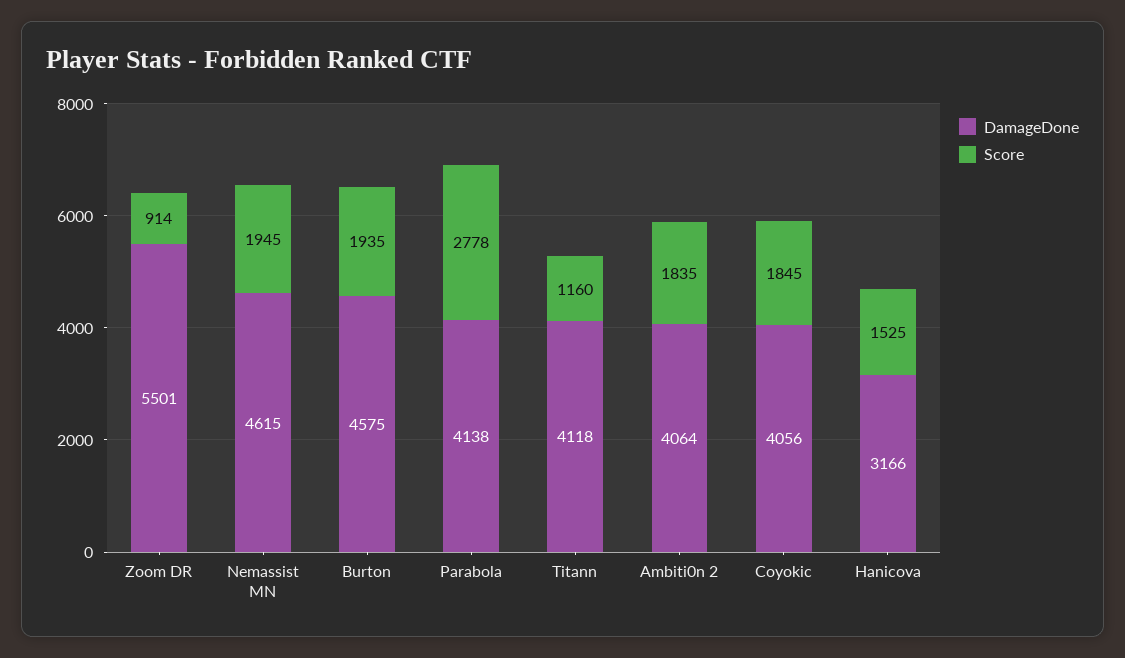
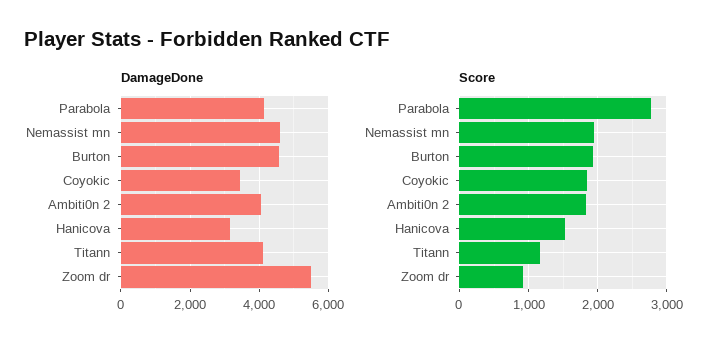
  {
    "DamageDone": {
      "Zoom DR": 5501,
      "Nemassist MN": 4615,
      "Burton": 4575,
      "Parabola": 4138,
      "Titann": 4118,
      "Ambiti0n 2": 4064,
-     "Coyokic": 4056,
+     "Coyokic": 3400,
      "Hanicova": 3166
    },
    "Score": {
      "Zoom DR": 914,
      "Nemassist MN": 1945,
      "Burton": 1935,
      "Parabola": 2778,
      "Titann": 1160,
      "Ambiti0n 2": 1835,
      "Coyokic": 1845,
      "Hanicova": 1525
    }
  }

